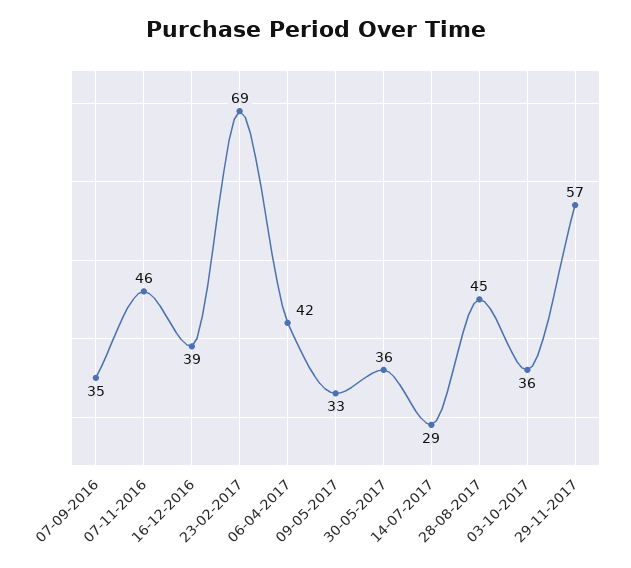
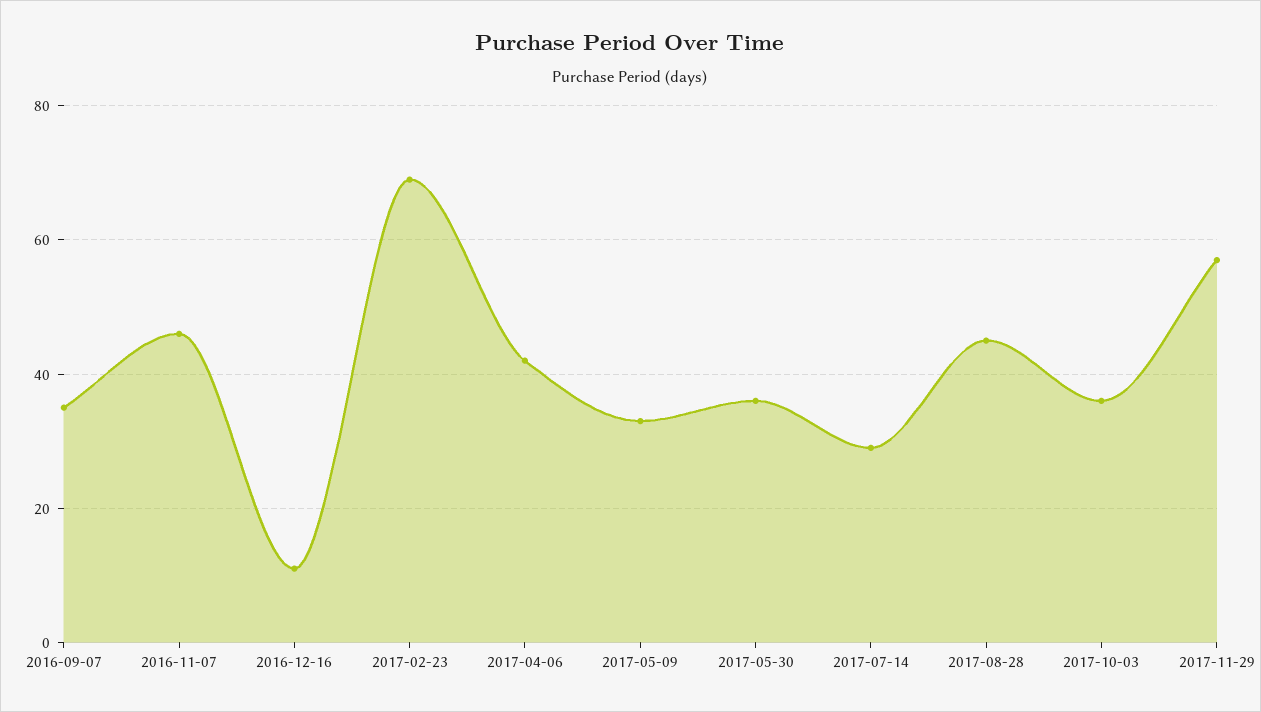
  {
    "07-09-2016": 35,
    "07-11-2016": 46,
-   "16-12-2016": 39,
+   "16-12-2016": 10,
    "23-02-2017": 69,
    "06-04-2017": 42,
    "09-05-2017": 33,
    "30-05-2017": 36,
    "14-07-2017": 29,
    "28-08-2017": 45,
    "03-10-2017": 36,
    "29-11-2017": 57
  }

